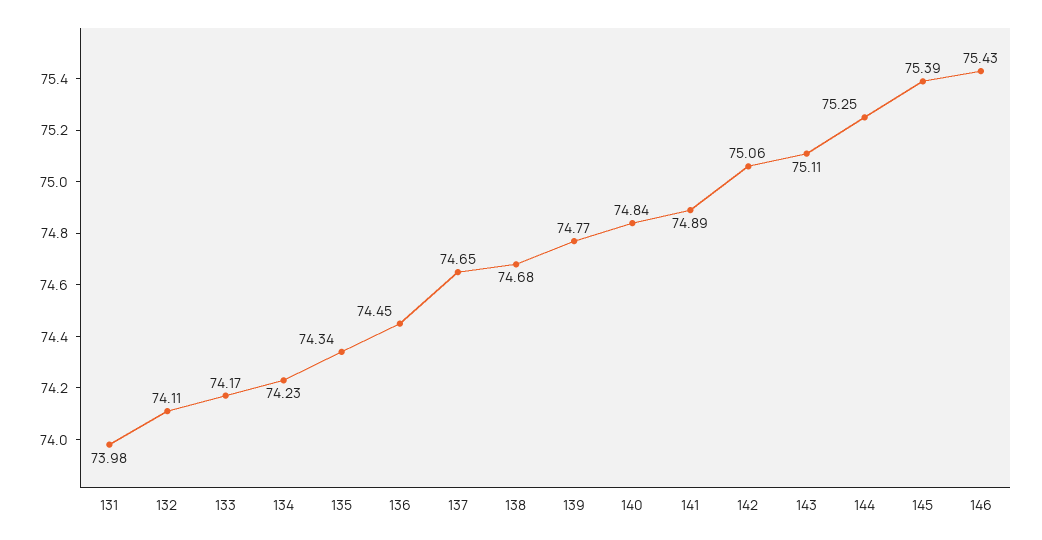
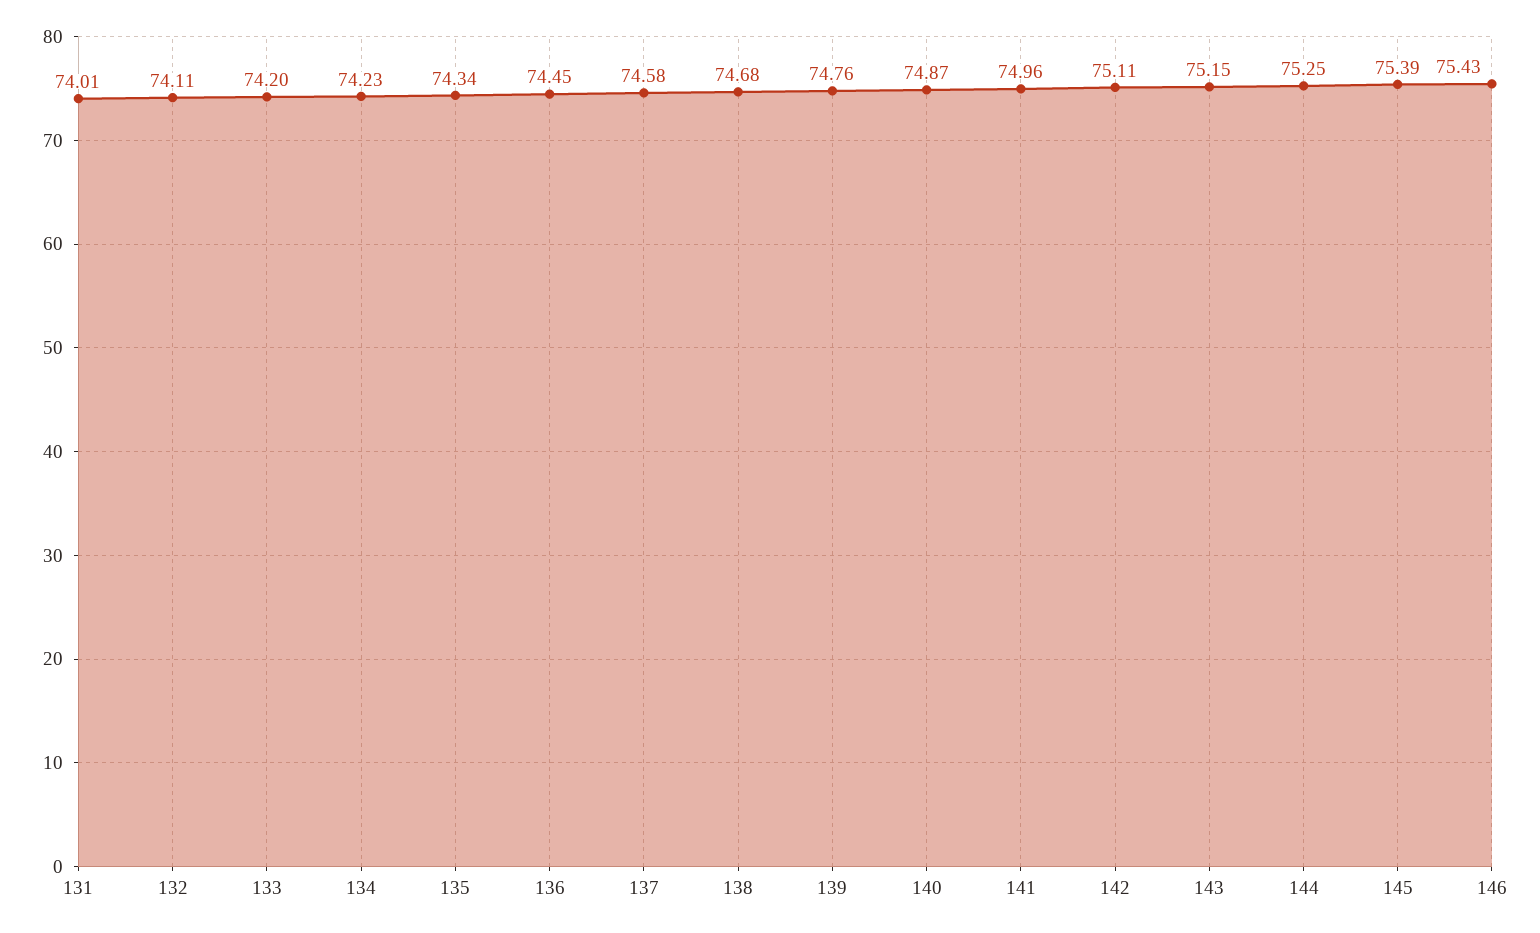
  {
-   "131": 73.98,
+   "131": 74.01,
    "132": 74.11,
-   "133": 74.17,
+   "133": 74.2,
    "134": 74.23,
    "135": 74.34,
    "136": 74.45,
-   "137": 74.65,
+   "137": 74.58,
    "138": 74.68,
-   "139": 74.77,
+   "139": 74.76,
-   "140": 74.84,
+   "140": 74.87,
-   "141": 74.89,
+   "141": 74.96,
-   "142": 75.06,
+   "142": 75.11,
-   "143": 75.11,
+   "143": 75.15,
    "144": 75.25,
    "145": 75.39,
    "146": 75.43
  }

